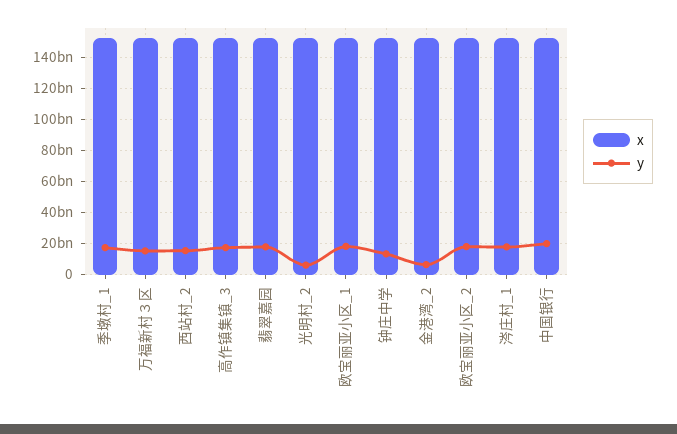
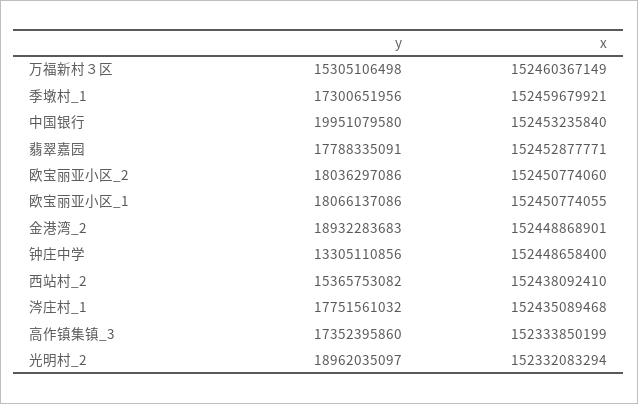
  {
    "x": {
      "季墩村_1": 152459679921,
      "万福新村３区": 152460367149,
      "西站村_2": 152438092410,
      "高作镇集镇_3": 152333850199,
      "翡翠嘉园": 152452877771,
      "光明村_2": 152332083294,
      "欧宝丽亚小区_1": 152450774055,
      "钟庄中学": 152448658400,
      "金港湾_2": 152448868901,
      "欧宝丽亚小区_2": 152450774060,
      "涔庄村_1": 152435089468,
      "中国银行": 152453235840
    },
    "y": {
      "季墩村_1": 17300651956,
      "万福新村３区": 15305106498,
      "西站村_2": 15365753082,
      "高作镇集镇_3": 17352395860,
      "翡翠嘉园": 17788335091,
-     "光明村_2": 5000000000,
+     "光明村_2": 18962035097,
      "欧宝丽亚小区_1": 18066137086,
      "钟庄中学": 13305110856,
-     "金港湾_2": 5000000000,
+     "金港湾_2": 18932283683,
      "欧宝丽亚小区_2": 18036297086,
      "涔庄村_1": 17751561032,
      "中国银行": 19951079580
    }
  }

